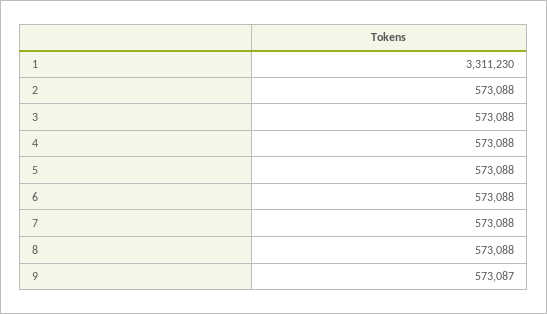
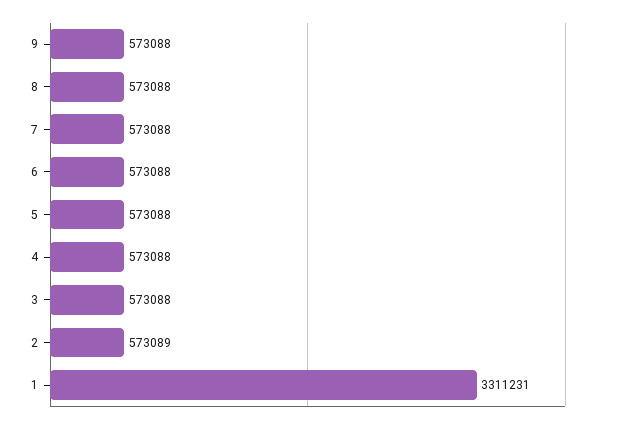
  {
-   "1": 3311230,
+   "1": 3311231,
-   "2": 573088,
+   "2": 573089,
    "3": 573088,
    "4": 573088,
    "5": 573088,
    "6": 573088,
    "7": 573088,
    "8": 573088,
-   "9": 573087
+   "9": 573088
  }

